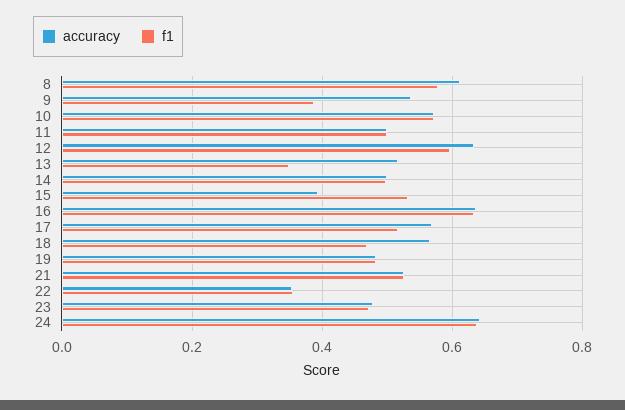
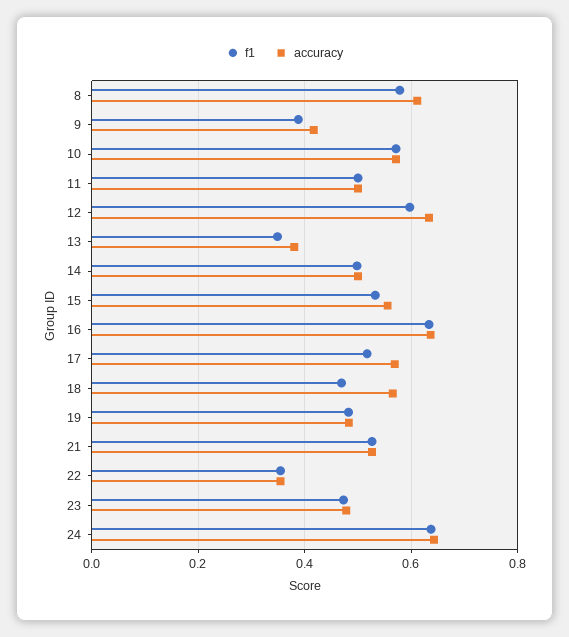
  {
    "accuracy": {
      "8": 0.62,
-     "9": 0.54,
+     "9": 0.42,
      "10": 0.58,
      "11": 0.5,
      "12": 0.64,
-     "13": 0.52,
+     "13": 0.38,
      "14": 0.5,
-     "15": 0.4,
+     "15": 0.56,
      "16": 0.64,
      "17": 0.56,
      "18": 0.56,
      "19": 0.48,
      "21": 0.52,
      "22": 0.36,
      "23": 0.48,
      "24": 0.64
    },
    "f1": {
      "8": 0.58,
      "9": 0.38,
      "10": 0.58,
      "11": 0.5,
      "12": 0.6,
      "13": 0.34,
      "14": 0.5,
      "15": 0.54,
      "16": 0.64,
      "17": 0.52,
      "18": 0.46,
      "19": 0.48,
      "21": 0.52,
      "22": 0.36,
      "23": 0.48,
      "24": 0.64
    }
  }

